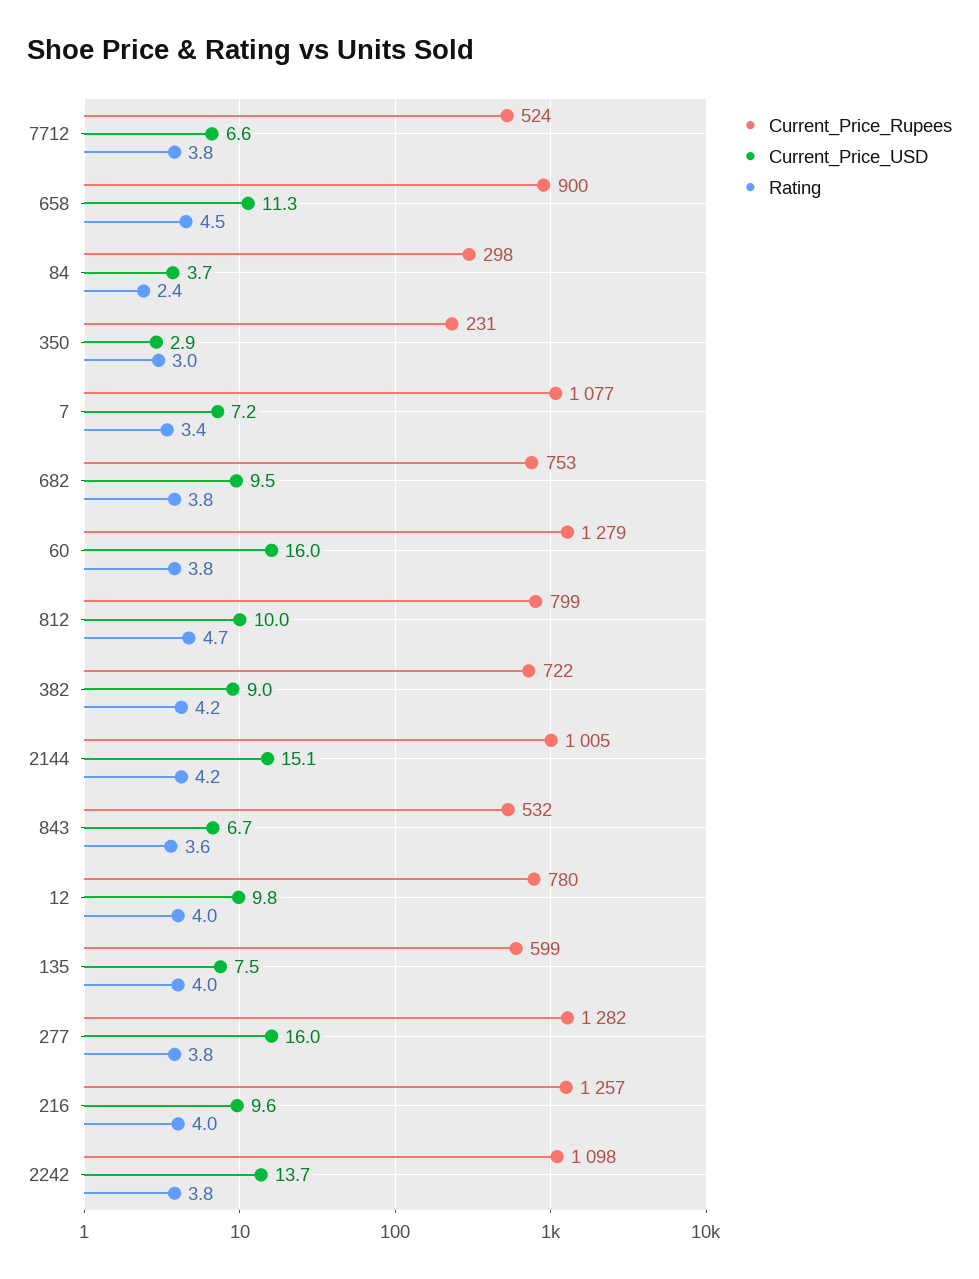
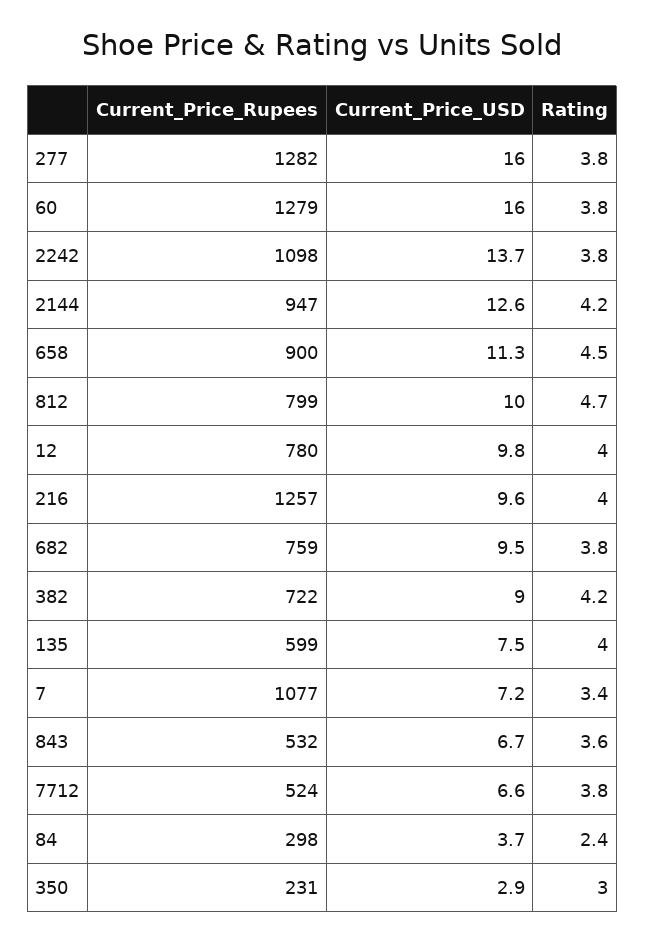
  {
    "Current_Price_Rupees": {
      "7712": 524,
      "658": 900,
      "84": 298,
      "350": 231,
      "7": 1077,
-     "682": 753,
+     "682": 759,
      "60": 1279,
      "812": 799,
      "382": 722,
-     "2144": 1005,
+     "2144": 947,
      "843": 532,
      "12": 780,
      "135": 599,
      "277": 1282,
      "216": 1257,
      "2242": 1098
    },
    "Current_Price_USD": {
      "7712": 6.6,
      "658": 11.3,
      "84": 3.7,
      "350": 2.9,
      "7": 7.2,
      "682": 9.5,
      "60": 16,
      "812": 10,
      "382": 9,
-     "2144": 15.1,
+     "2144": 12.6,
      "843": 6.7,
      "12": 9.8,
      "135": 7.5,
      "277": 16,
      "216": 9.6,
      "2242": 13.7
    },
    "Rating": {
      "7712": 3.8,
      "658": 4.5,
      "84": 2.4,
      "350": 3,
      "7": 3.4,
      "682": 3.8,
      "60": 3.8,
      "812": 4.7,
      "382": 4.2,
      "2144": 4.2,
      "843": 3.6,
      "12": 4,
      "135": 4,
      "277": 3.8,
      "216": 4,
      "2242": 3.8
    }
  }

